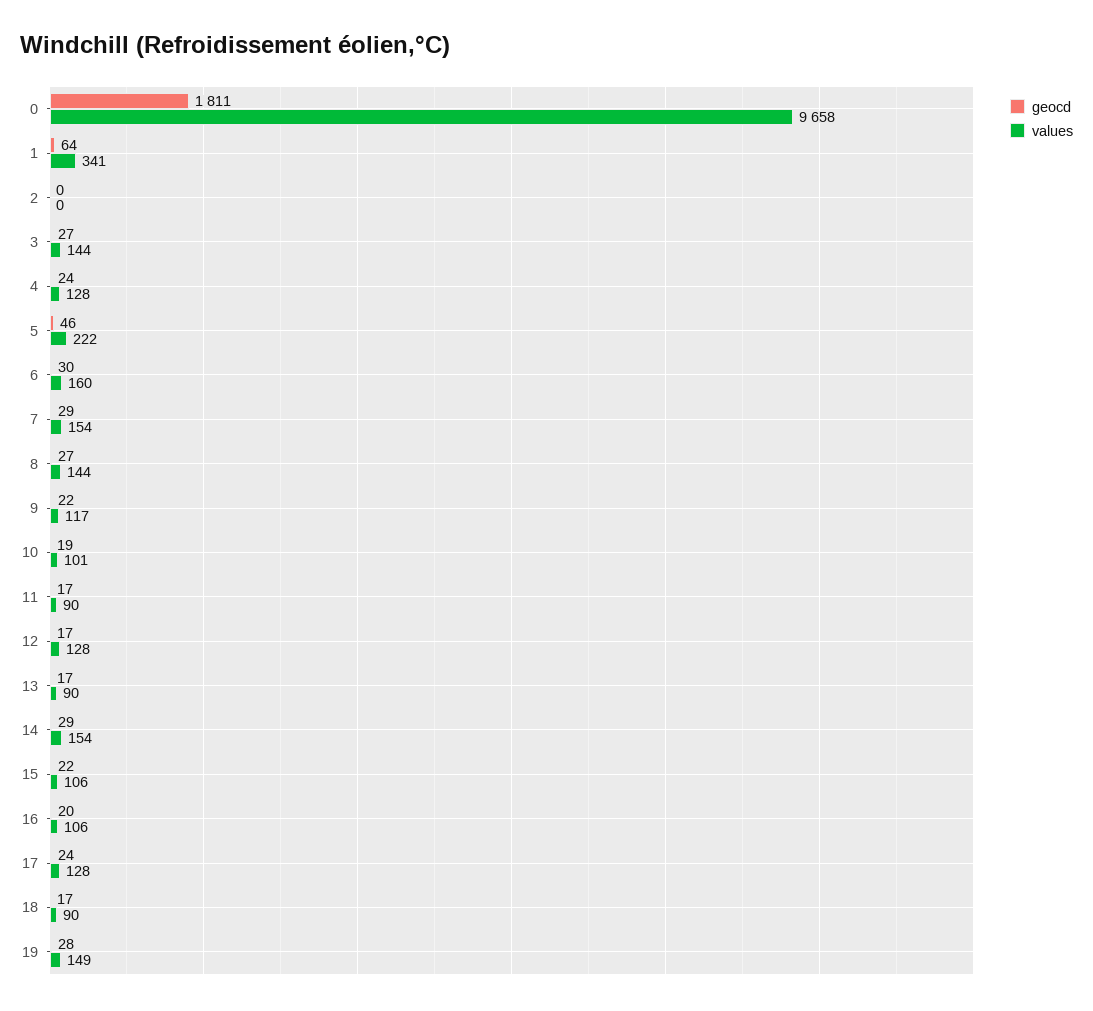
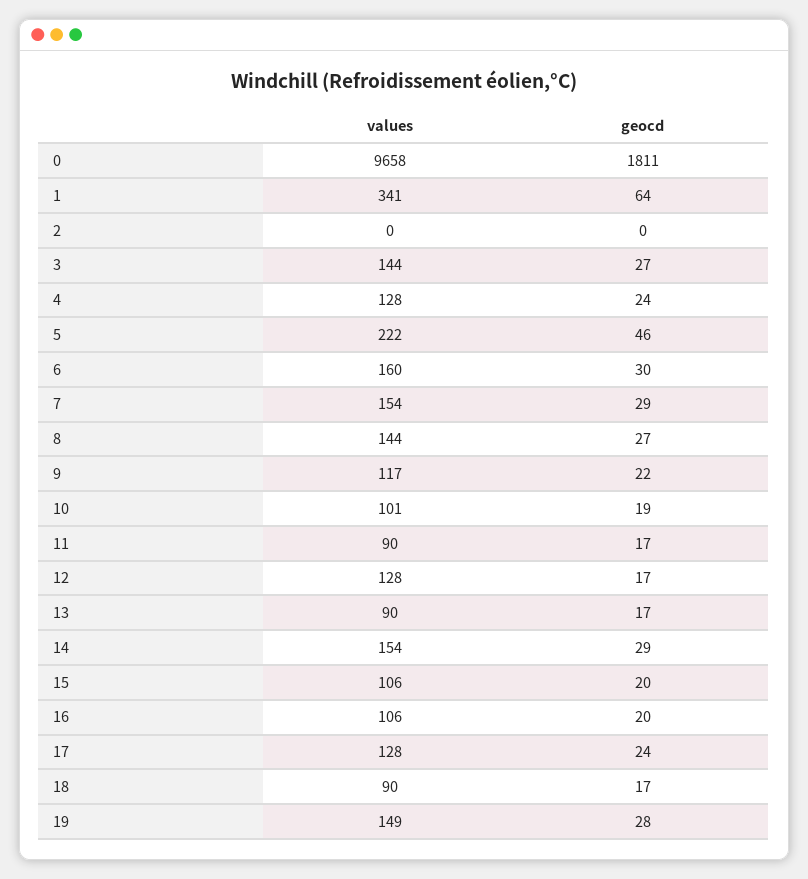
  {
    "geocd": {
      "0": 1811,
      "1": 64,
      "2": 0,
      "3": 27,
      "4": 24,
      "5": 46,
      "6": 30,
      "7": 29,
      "8": 27,
      "9": 22,
      "10": 19,
      "11": 17,
      "12": 17,
      "13": 17,
      "14": 29,
-     "15": 22,
+     "15": 20,
      "16": 20,
      "17": 24,
      "18": 17,
      "19": 28
    },
    "values": {
      "0": 9658,
      "1": 341,
      "2": 0,
      "3": 144,
      "4": 128,
      "5": 222,
      "6": 160,
      "7": 154,
      "8": 144,
      "9": 117,
      "10": 101,
      "11": 90,
      "12": 128,
      "13": 90,
      "14": 154,
      "15": 106,
      "16": 106,
      "17": 128,
      "18": 90,
      "19": 149
    }
  }

